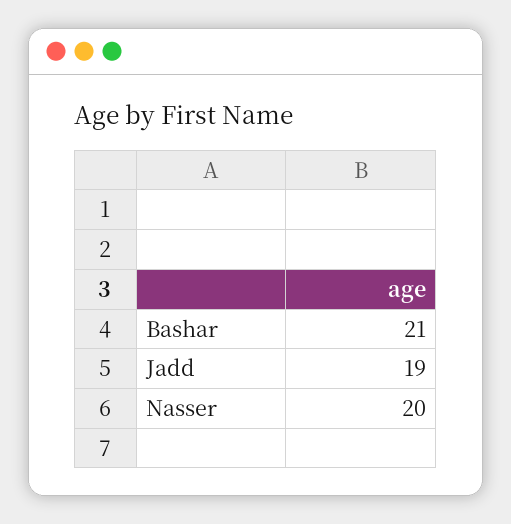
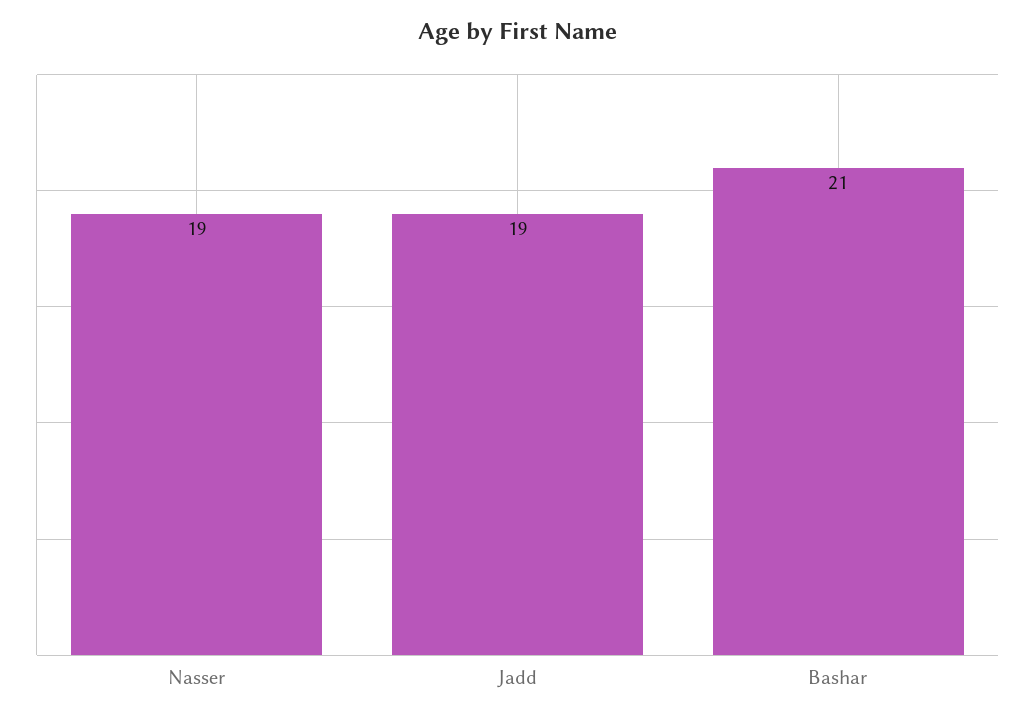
  {
    "Bashar": 21,
    "Jadd": 19,
-   "Nasser": 20
+   "Nasser": 19
  }

